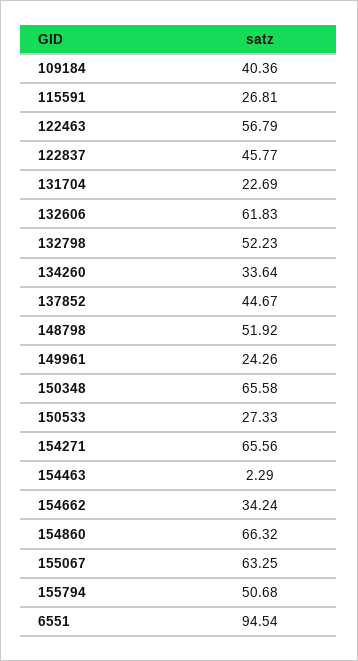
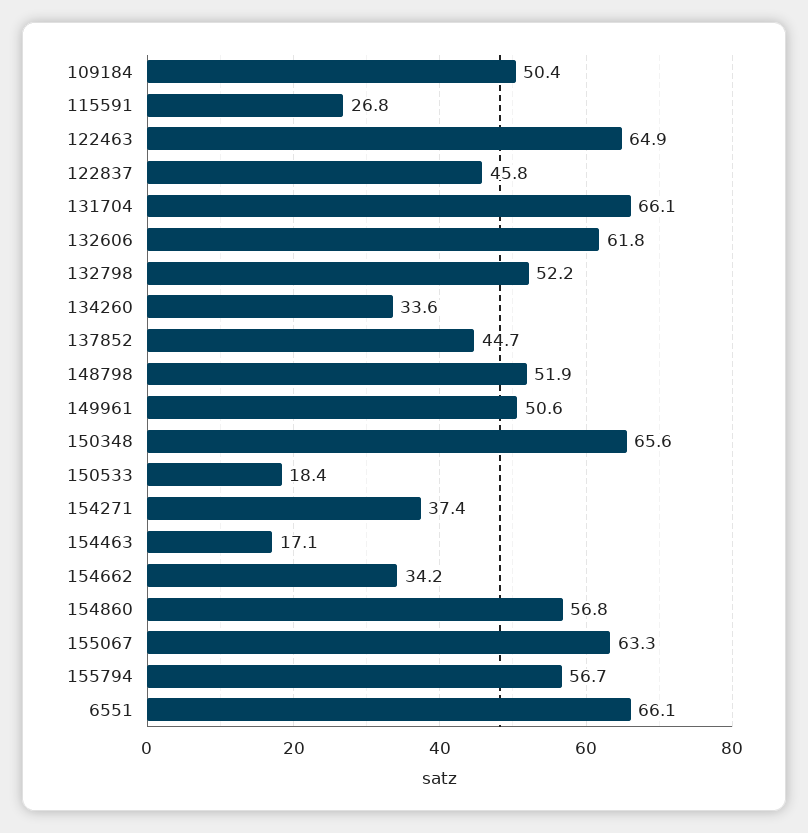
  {
-   "109184": 40.36,
+   "109184": 50.4,
    "115591": 26.81,
-   "122463": 56.79,
+   "122463": 64.9,
    "122837": 45.77,
-   "131704": 22.69,
+   "131704": 66.1,
    "132606": 61.83,
    "132798": 52.23,
    "134260": 33.64,
    "137852": 44.67,
    "148798": 51.92,
-   "149961": 24.26,
+   "149961": 50.6,
    "150348": 65.58,
-   "150533": 27.33,
+   "150533": 18.4,
-   "154271": 65.56,
+   "154271": 37.4,
-   "154463": 2.29,
+   "154463": 17.1,
    "154662": 34.24,
-   "154860": 66.32,
+   "154860": 56.8,
    "155067": 63.25,
-   "155794": 50.68,
+   "155794": 56.7,
-   "6551": 94.54
+   "6551": 66.1
  }

